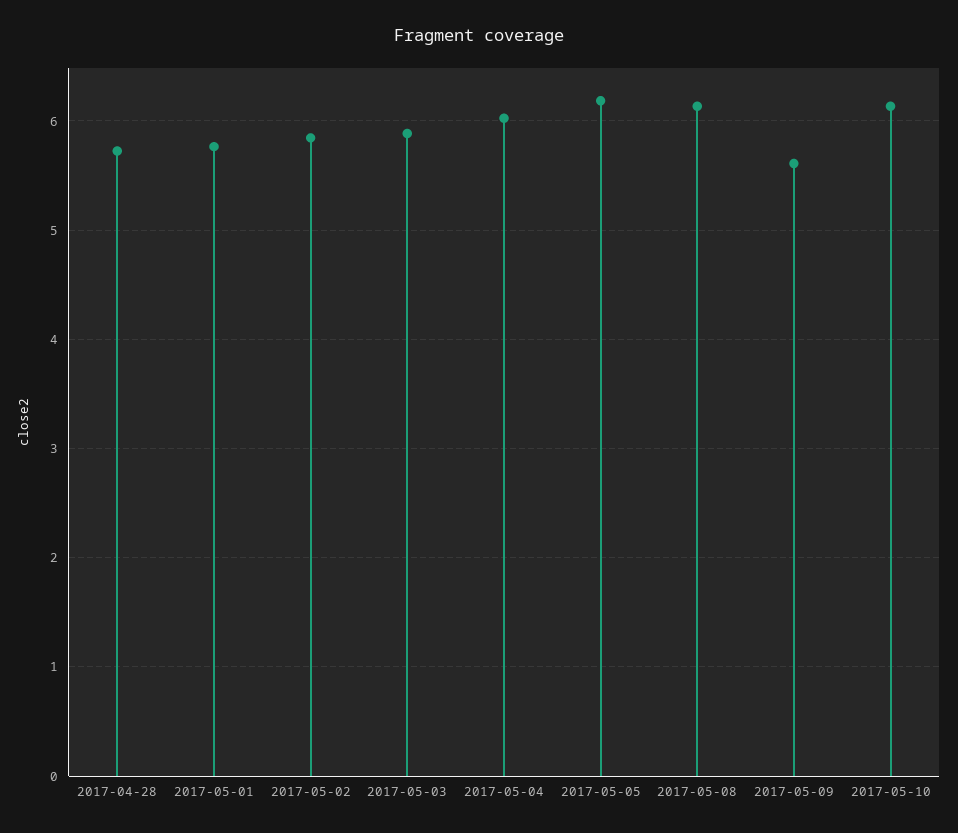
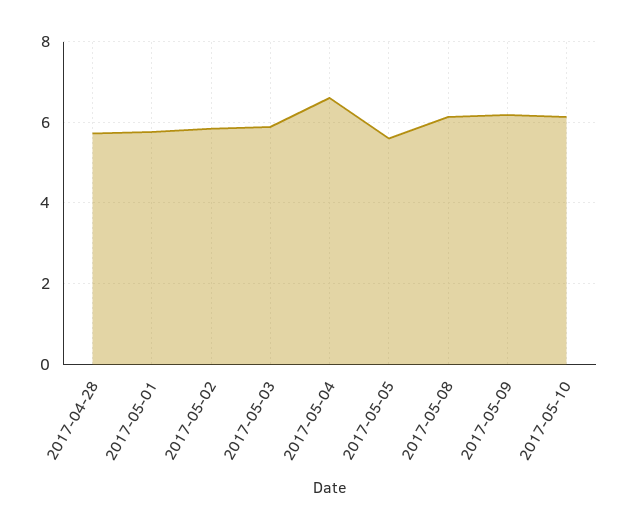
  {
    "2017-04-28": 5.7,
    "2017-05-01": 5.8,
    "2017-05-02": 5.8,
    "2017-05-03": 5.9,
-   "2017-05-04": 6,
+   "2017-05-04": 6.6,
-   "2017-05-05": 6.2,
+   "2017-05-05": 5.6,
    "2017-05-08": 6.1,
-   "2017-05-09": 5.6,
+   "2017-05-09": 6.2,
    "2017-05-10": 6.1
  }

